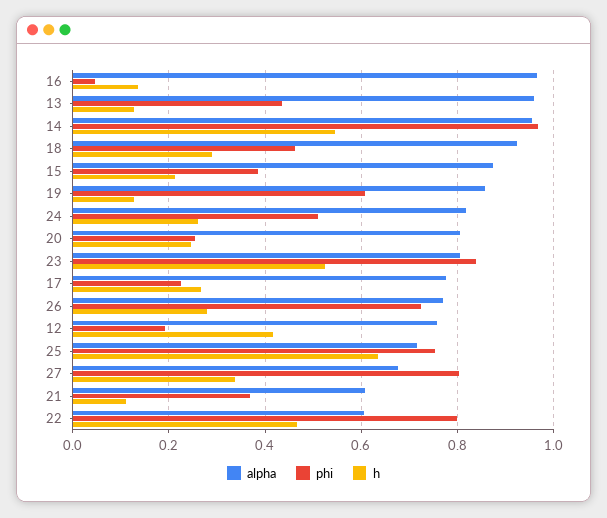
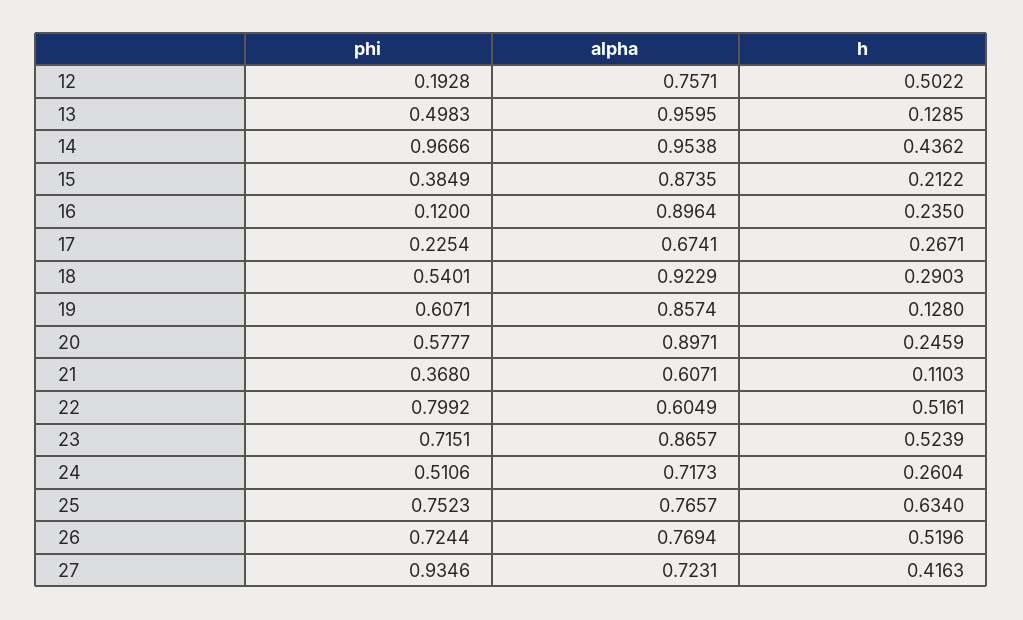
  {
    "alpha": {
-     "16": 0.96,
+     "16": 0.8964,
      "13": 0.9595,
      "14": 0.9538,
      "18": 0.9229,
      "15": 0.8735,
      "19": 0.8574,
-     "24": 0.82,
+     "24": 0.7173,
-     "20": 0.8,
+     "20": 0.8971,
-     "23": 0.8,
+     "23": 0.8657,
-     "17": 0.78,
+     "17": 0.6741,
      "26": 0.7694,
      "12": 0.7571,
-     "25": 0.72,
+     "25": 0.7657,
-     "27": 0.68,
+     "27": 0.7231,
      "21": 0.6071,
      "22": 0.6049
    },
    "phi": {
-     "16": 0.04,
+     "16": 0.12,
-     "13": 0.44,
+     "13": 0.4983,
      "14": 0.9666,
-     "18": 0.46,
+     "18": 0.5401,
      "15": 0.3849,
      "19": 0.6071,
      "24": 0.5106,
-     "20": 0.26,
+     "20": 0.5777,
-     "23": 0.84,
+     "23": 0.7151,
      "17": 0.2254,
      "26": 0.7244,
      "12": 0.1928,
      "25": 0.7523,
-     "27": 0.8,
+     "27": 0.9346,
      "21": 0.368,
      "22": 0.7992
    },
    "h": {
-     "16": 0.14,
+     "16": 0.235,
      "13": 0.1285,
-     "14": 0.54,
+     "14": 0.4362,
      "18": 0.2903,
      "15": 0.2122,
      "19": 0.128,
      "24": 0.2604,
      "20": 0.2459,
      "23": 0.5239,
      "17": 0.2671,
-     "26": 0.28,
+     "26": 0.5196,
-     "12": 0.42,
+     "12": 0.5022,
      "25": 0.634,
-     "27": 0.34,
+     "27": 0.4163,
      "21": 0.1103,
-     "22": 0.46
+     "22": 0.5161
    }
  }

